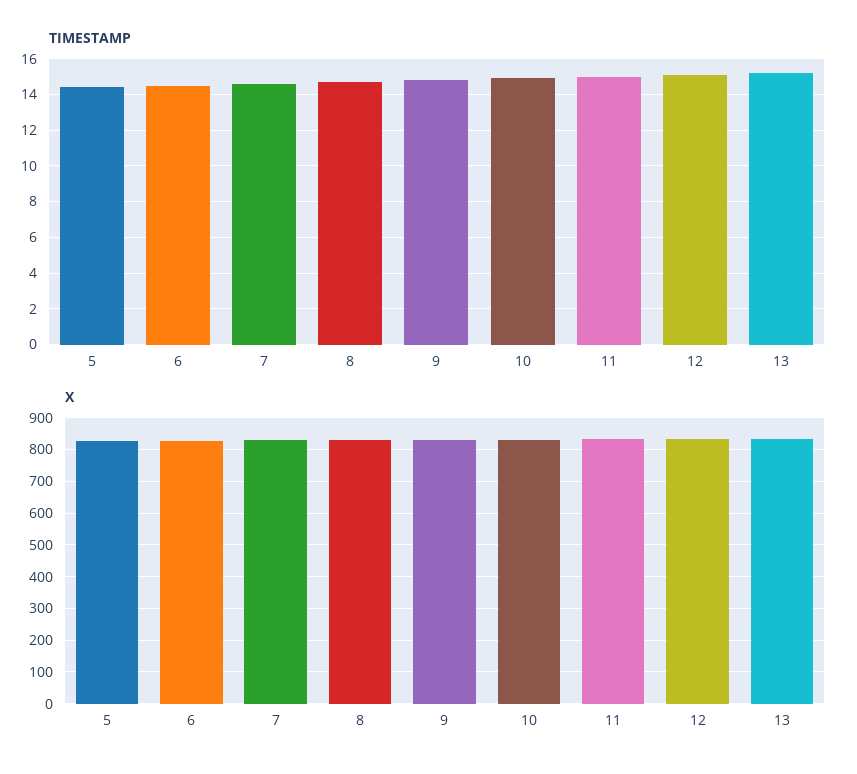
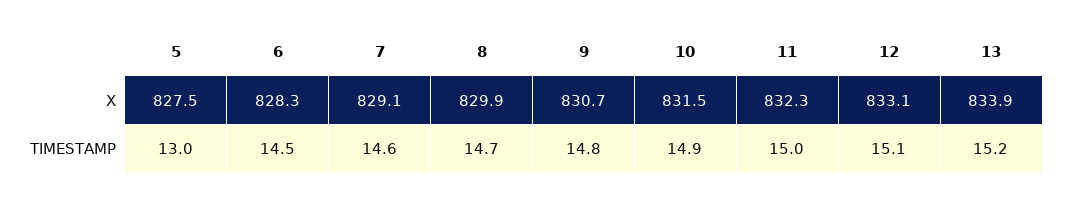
  {
    "TIMESTAMP": {
-     "5": 14.5,
+     "5": 13,
      "6": 14.5,
      "7": 14.6,
      "8": 14.7,
      "9": 14.8,
      "10": 14.9,
      "11": 15,
      "12": 15.1,
      "13": 15.2
    },
    "X": {
      "5": 827.5,
      "6": 828.3,
      "7": 829.1,
      "8": 829.9,
      "9": 830.7,
      "10": 831.5,
      "11": 832.3,
      "12": 833.1,
      "13": 833.9
    }
  }

